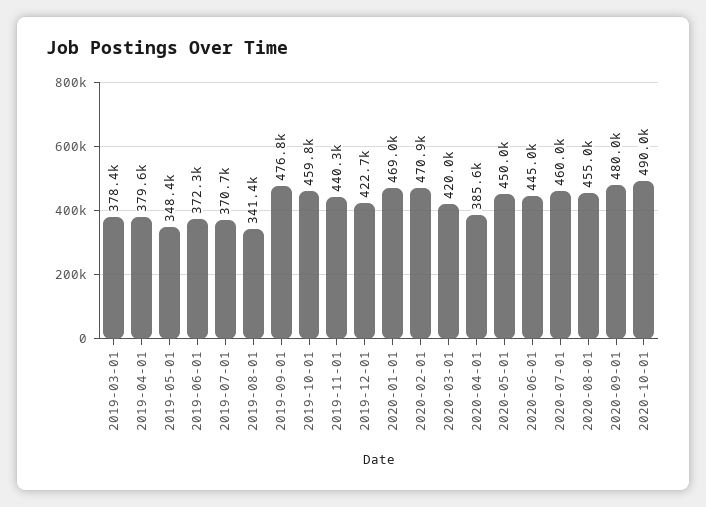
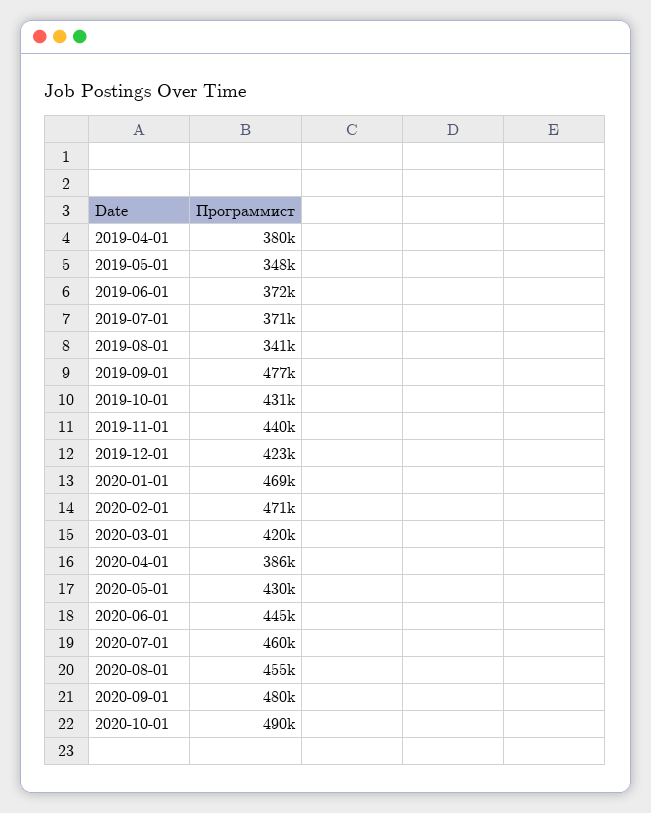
  {
-   "2019-03-01": 378400,
    "2019-04-01": 379600,
    "2019-05-01": 348400,
    "2019-06-01": 372300,
    "2019-07-01": 370700,
    "2019-08-01": 341400,
    "2019-09-01": 476800,
-   "2019-10-01": 459800,
+   "2019-10-01": 431000,
    "2019-11-01": 440300,
    "2019-12-01": 422700,
    "2020-01-01": 469000,
    "2020-02-01": 470900,
    "2020-03-01": 420000,
    "2020-04-01": 385600,
-   "2020-05-01": 450000,
+   "2020-05-01": 430000,
    "2020-06-01": 445000,
    "2020-07-01": 460000,
    "2020-08-01": 455000,
    "2020-09-01": 480000,
    "2020-10-01": 490000
  }

